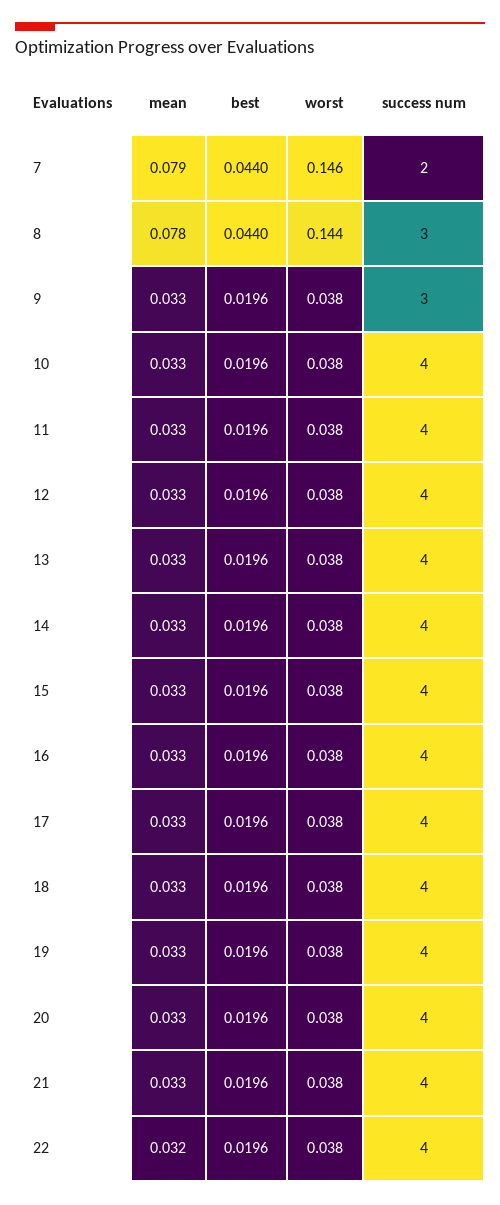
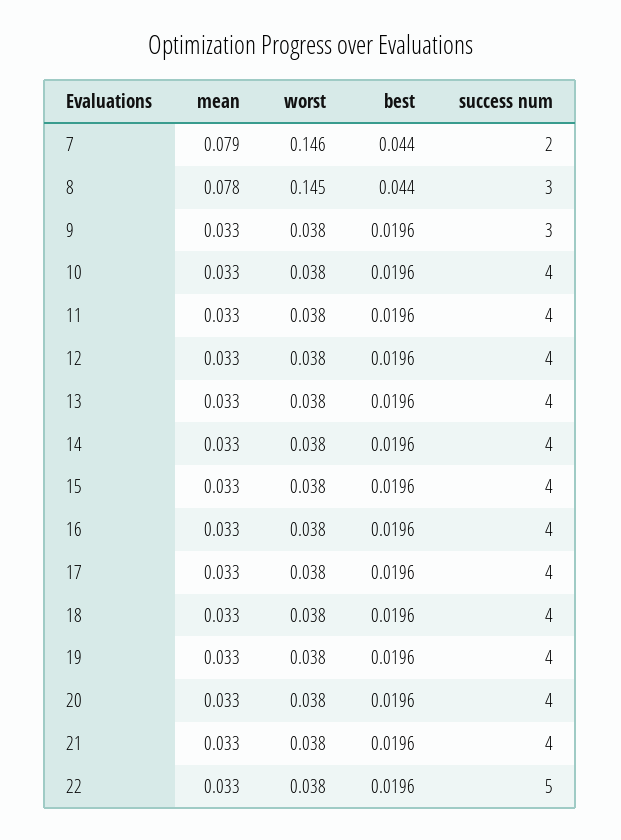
  {
    "mean": {
      "7": 0.079,
      "8": 0.078,
      "9": 0.033,
      "10": 0.033,
      "11": 0.033,
      "12": 0.033,
      "13": 0.033,
      "14": 0.033,
      "15": 0.033,
      "16": 0.033,
      "17": 0.033,
      "18": 0.033,
      "19": 0.033,
      "20": 0.033,
      "21": 0.033,
-     "22": 0.032
+     "22": 0.033
    },
    "best": {
      "7": 0.044,
      "8": 0.044,
      "9": 0.0196,
      "10": 0.0196,
      "11": 0.0196,
      "12": 0.0196,
      "13": 0.0196,
      "14": 0.0196,
      "15": 0.0196,
      "16": 0.0196,
      "17": 0.0196,
      "18": 0.0196,
      "19": 0.0196,
      "20": 0.0196,
      "21": 0.0196,
      "22": 0.0196
    },
    "worst": {
      "7": 0.146,
-     "8": 0.144,
+     "8": 0.145,
      "9": 0.038,
      "10": 0.038,
      "11": 0.038,
      "12": 0.038,
      "13": 0.038,
      "14": 0.038,
      "15": 0.038,
      "16": 0.038,
      "17": 0.038,
      "18": 0.038,
      "19": 0.038,
      "20": 0.038,
      "21": 0.038,
      "22": 0.038
    },
    "success num": {
      "7": 2,
      "8": 3,
      "9": 3,
      "10": 4,
      "11": 4,
      "12": 4,
      "13": 4,
      "14": 4,
      "15": 4,
      "16": 4,
      "17": 4,
      "18": 4,
      "19": 4,
      "20": 4,
      "21": 4,
-     "22": 4
+     "22": 5
    }
  }

